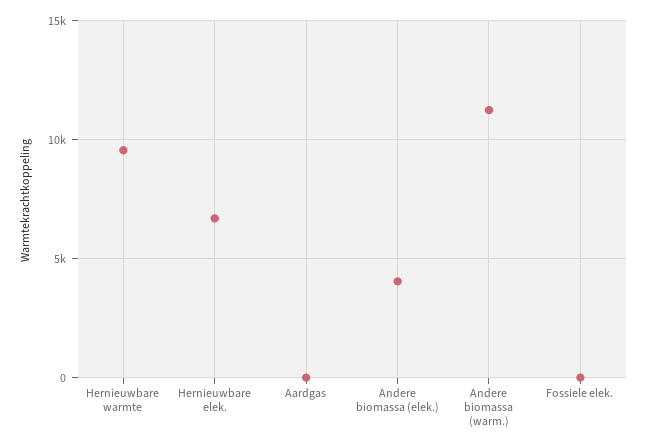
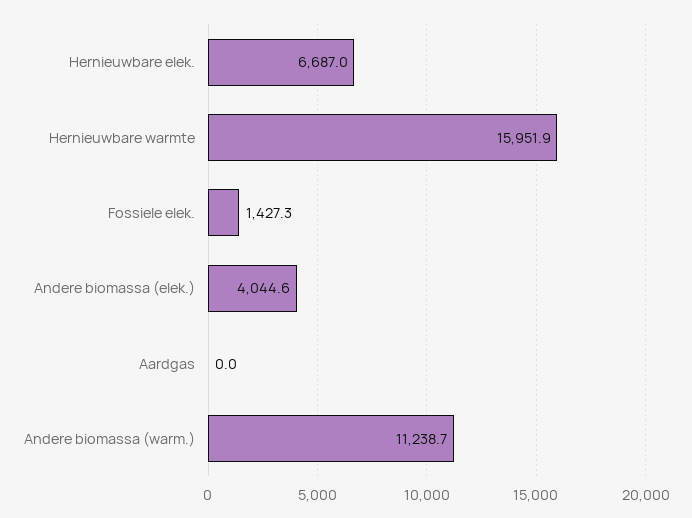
  {
-   "Hernieuwbare warmte": 9500,
+   "Hernieuwbare warmte": 15951.9,
    "Hernieuwbare elek.": 6687,
    "Aardgas": 0,
    "Andere biomassa (elek.)": 4044.6,
    "Andere biomassa (warm.)": 11238.7,
-   "Fossiele elek.": 0
+   "Fossiele elek.": 1427.3
  }

